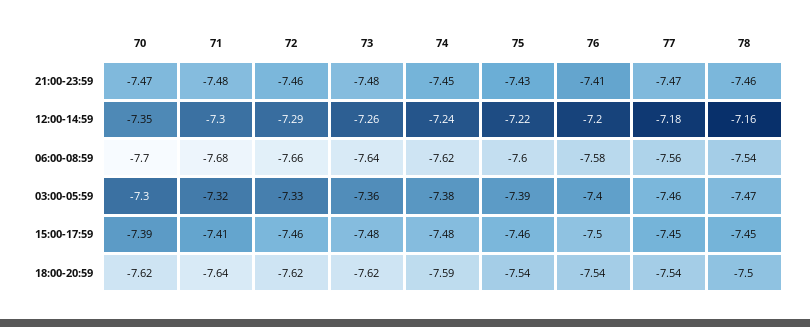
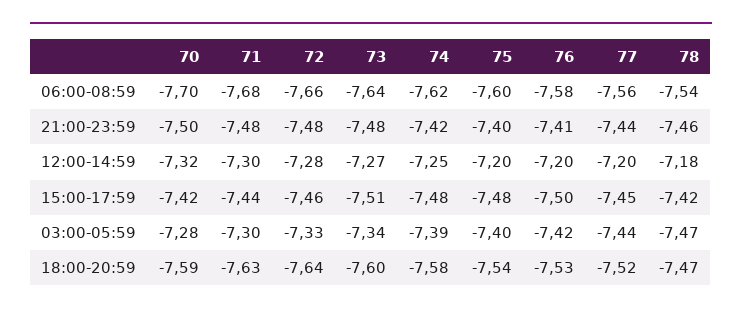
  {
    "70": {
-     "21:00-23:59": -7.47,
+     "21:00-23:59": -7.5,
-     "12:00-14:59": -7.35,
+     "12:00-14:59": -7.32,
      "06:00-08:59": -7.7,
-     "03:00-05:59": -7.3,
+     "03:00-05:59": -7.28,
-     "15:00-17:59": -7.39,
+     "15:00-17:59": -7.42,
-     "18:00-20:59": -7.62
+     "18:00-20:59": -7.59
    },
    "71": {
      "21:00-23:59": -7.48,
      "12:00-14:59": -7.3,
      "06:00-08:59": -7.68,
-     "03:00-05:59": -7.32,
+     "03:00-05:59": -7.3,
-     "15:00-17:59": -7.41,
+     "15:00-17:59": -7.44,
-     "18:00-20:59": -7.64
+     "18:00-20:59": -7.63
    },
    "72": {
-     "21:00-23:59": -7.46,
+     "21:00-23:59": -7.48,
-     "12:00-14:59": -7.29,
+     "12:00-14:59": -7.28,
      "06:00-08:59": -7.66,
      "03:00-05:59": -7.33,
      "15:00-17:59": -7.46,
-     "18:00-20:59": -7.62
+     "18:00-20:59": -7.64
    },
    "73": {
      "21:00-23:59": -7.48,
-     "12:00-14:59": -7.26,
+     "12:00-14:59": -7.27,
      "06:00-08:59": -7.64,
-     "03:00-05:59": -7.36,
+     "03:00-05:59": -7.34,
-     "15:00-17:59": -7.48,
+     "15:00-17:59": -7.51,
-     "18:00-20:59": -7.62
+     "18:00-20:59": -7.6
    },
    "74": {
-     "21:00-23:59": -7.45,
+     "21:00-23:59": -7.42,
-     "12:00-14:59": -7.24,
+     "12:00-14:59": -7.25,
      "06:00-08:59": -7.62,
-     "03:00-05:59": -7.38,
+     "03:00-05:59": -7.39,
      "15:00-17:59": -7.48,
-     "18:00-20:59": -7.59
+     "18:00-20:59": -7.58
    },
    "75": {
-     "21:00-23:59": -7.43,
+     "21:00-23:59": -7.4,
-     "12:00-14:59": -7.22,
+     "12:00-14:59": -7.2,
      "06:00-08:59": -7.6,
-     "03:00-05:59": -7.39,
+     "03:00-05:59": -7.4,
-     "15:00-17:59": -7.46,
+     "15:00-17:59": -7.48,
      "18:00-20:59": -7.54
    },
    "76": {
      "21:00-23:59": -7.41,
      "12:00-14:59": -7.2,
      "06:00-08:59": -7.58,
-     "03:00-05:59": -7.4,
+     "03:00-05:59": -7.42,
      "15:00-17:59": -7.5,
-     "18:00-20:59": -7.54
+     "18:00-20:59": -7.53
    },
    "77": {
-     "21:00-23:59": -7.47,
+     "21:00-23:59": -7.44,
-     "12:00-14:59": -7.18,
+     "12:00-14:59": -7.2,
      "06:00-08:59": -7.56,
-     "03:00-05:59": -7.46,
+     "03:00-05:59": -7.44,
      "15:00-17:59": -7.45,
-     "18:00-20:59": -7.54
+     "18:00-20:59": -7.52
    },
    "78": {
      "21:00-23:59": -7.46,
-     "12:00-14:59": -7.16,
+     "12:00-14:59": -7.18,
      "06:00-08:59": -7.54,
      "03:00-05:59": -7.47,
-     "15:00-17:59": -7.45,
+     "15:00-17:59": -7.42,
-     "18:00-20:59": -7.5
+     "18:00-20:59": -7.47
    }
  }

